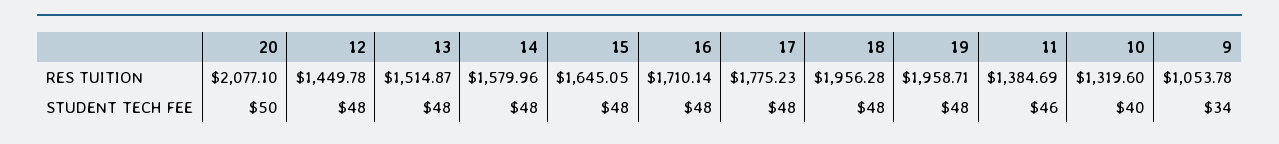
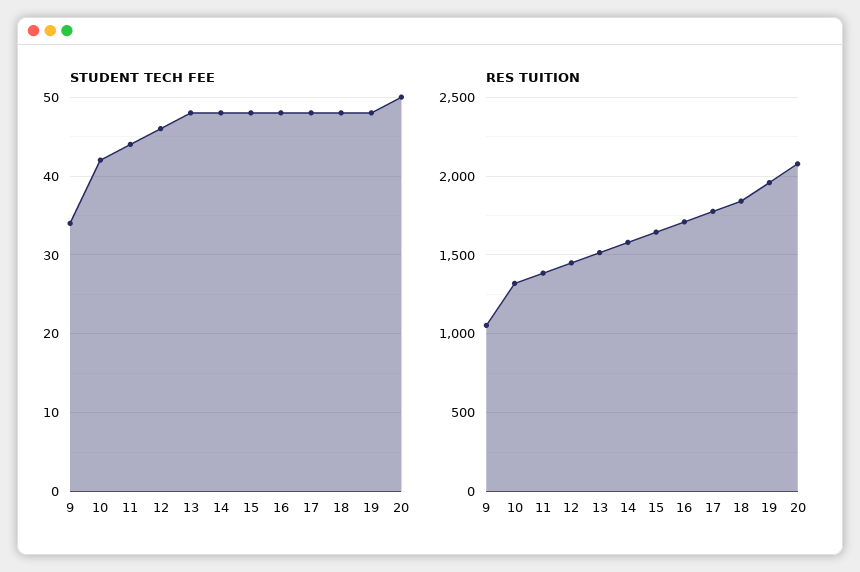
  {
    "RES TUITION": {
      "20": 2077.1,
      "12": 1449.78,
      "13": 1514.87,
      "14": 1579.96,
      "15": 1645.05,
      "16": 1710.14,
      "17": 1775.23,
-     "18": 1956.28,
+     "18": 1850,
      "19": 1958.71,
      "11": 1384.69,
      "10": 1319.6,
      "9": 1053.78
    },
    "STUDENT TECH FEE": {
      "20": 50,
-     "12": 48,
+     "12": 46,
      "13": 48,
      "14": 48,
      "15": 48,
      "16": 48,
      "17": 48,
      "18": 48,
      "19": 48,
-     "11": 46,
+     "11": 44,
-     "10": 40,
+     "10": 42,
      "9": 34
    }
  }

